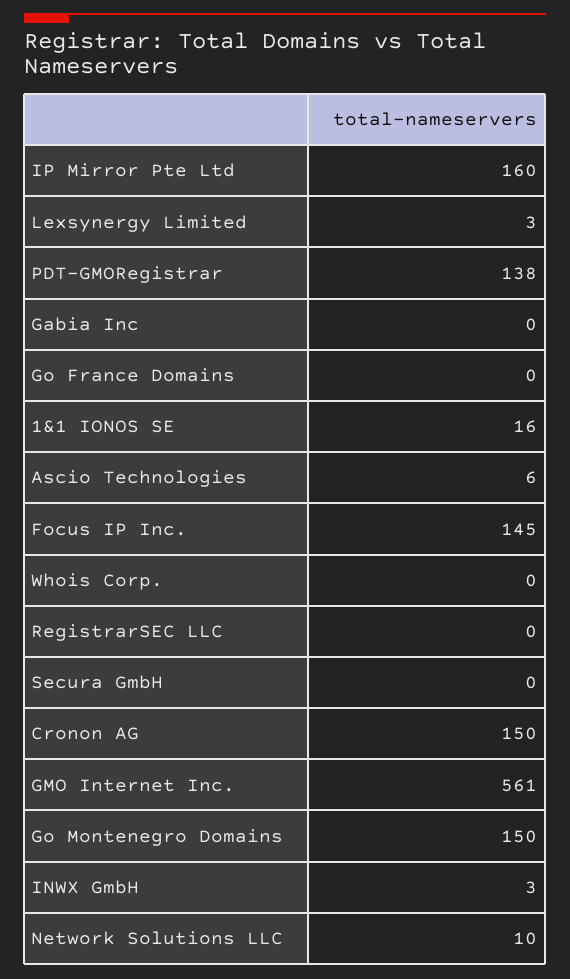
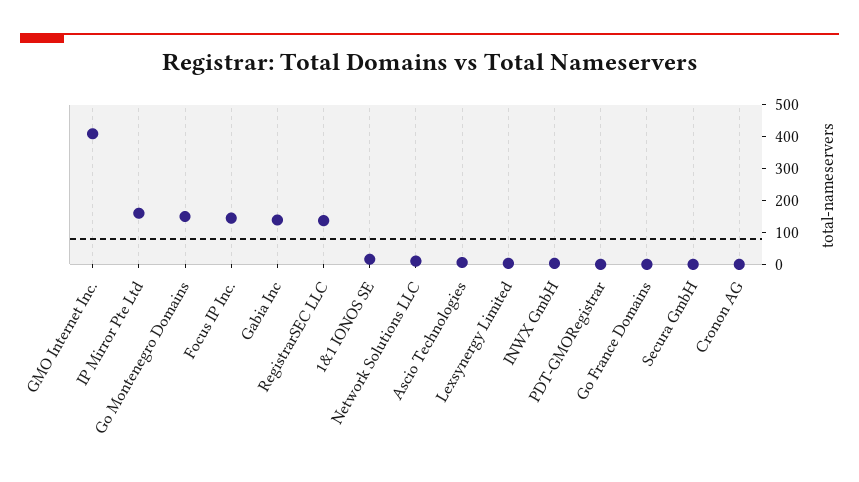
  {
    "IP Mirror Pte Ltd": 160,
    "Lexsynergy Limited": 3,
-   "PDT-GMORegistrar": 138,
+   "PDT-GMORegistrar": 0,
-   "Gabia Inc": 0,
+   "Gabia Inc": 150,
    "Go France Domains": 0,
    "1&1 IONOS SE": 16,
    "Ascio Technologies": 6,
    "Focus IP Inc.": 145,
-   "Whois Corp.": 0,
-   "RegistrarSEC LLC": 0,
+   "RegistrarSEC LLC": 150,
    "Secura GmbH": 0,
-   "Cronon AG": 150,
+   "Cronon AG": 0,
-   "GMO Internet Inc.": 561,
+   "GMO Internet Inc.": 400,
    "Go Montenegro Domains": 150,
    "INWX GmbH": 3,
    "Network Solutions LLC": 10
  }

